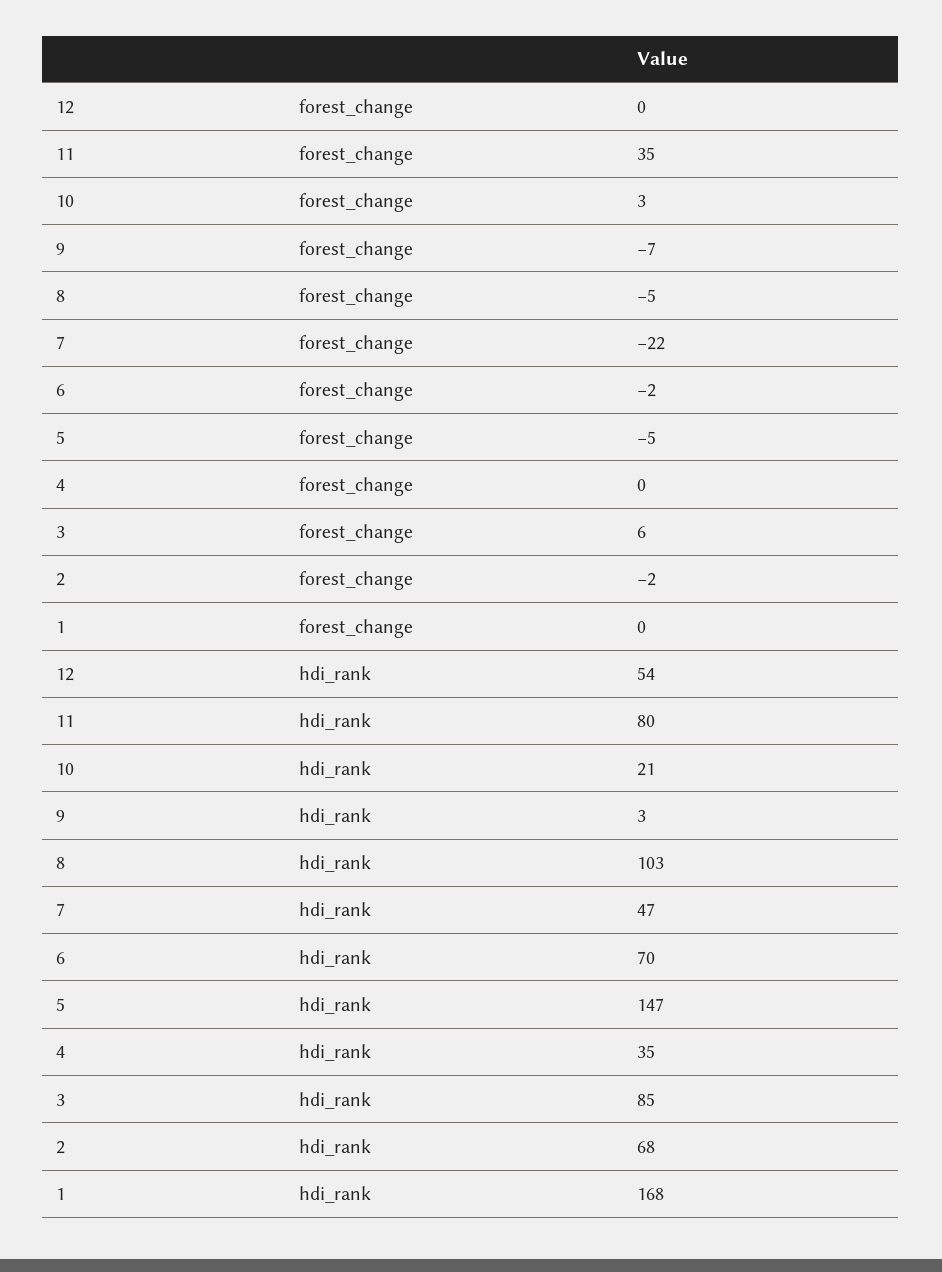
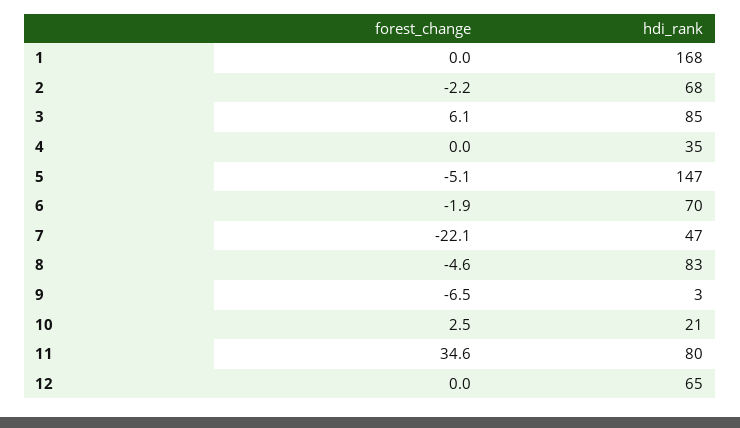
  {
    "12": {
      "forest_change": 0,
-     "hdi_rank": 54
+     "hdi_rank": 65
    },
    "11": {
      "forest_change": 34.6,
      "hdi_rank": 80
    },
    "10": {
      "forest_change": 2.5,
      "hdi_rank": 21
    },
    "9": {
      "forest_change": -6.5,
      "hdi_rank": 3
    },
    "8": {
      "forest_change": -4.6,
-     "hdi_rank": 103
+     "hdi_rank": 83
    },
    "7": {
      "forest_change": -22.1,
      "hdi_rank": 47
    },
    "6": {
      "forest_change": -1.9,
      "hdi_rank": 70
    },
    "5": {
      "forest_change": -5.1,
      "hdi_rank": 147
    },
    "4": {
      "forest_change": 0,
      "hdi_rank": 35
    },
    "3": {
      "forest_change": 6.1,
      "hdi_rank": 85
    },
    "2": {
      "forest_change": -2.2,
      "hdi_rank": 68
    },
    "1": {
      "forest_change": 0,
      "hdi_rank": 168
    }
  }

